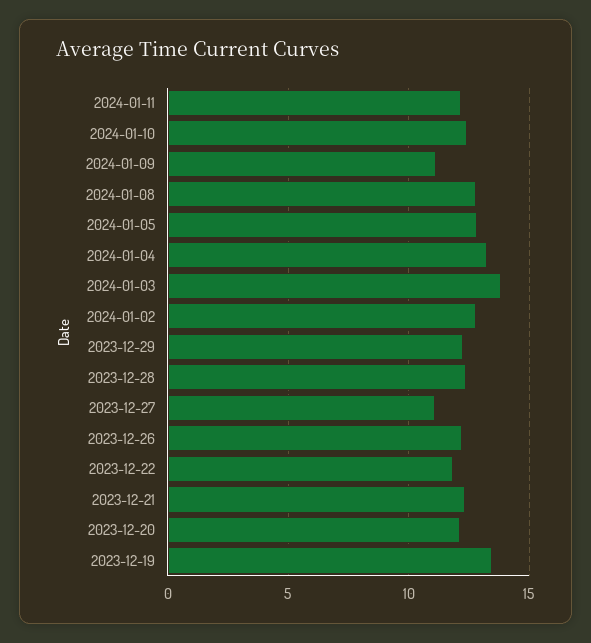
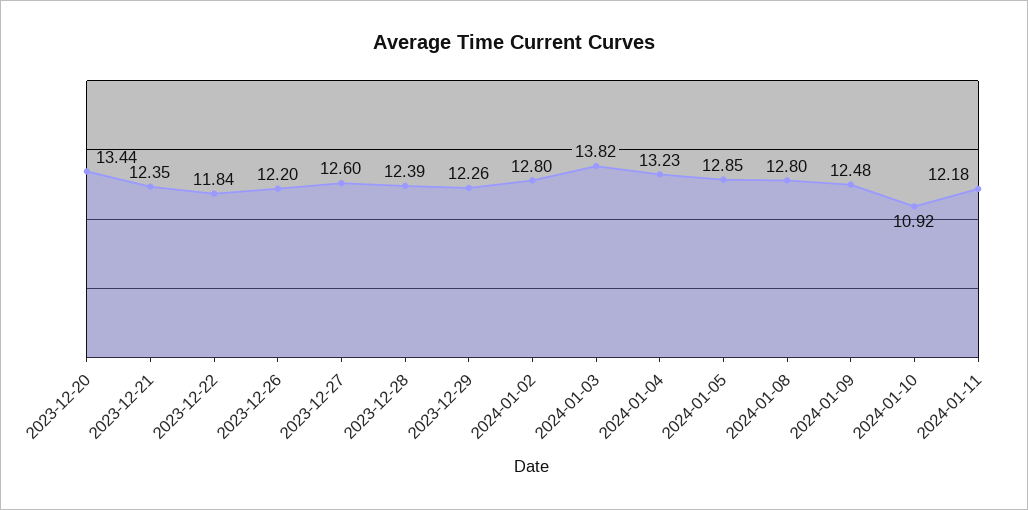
  {
    "2024-01-11": 12.18,
-   "2024-01-10": 12.5,
+   "2024-01-10": 10.92,
-   "2024-01-09": 11,
+   "2024-01-09": 12.48,
    "2024-01-08": 12.8,
    "2024-01-05": 12.85,
    "2024-01-04": 13.23,
    "2024-01-03": 13.82,
    "2024-01-02": 12.8,
    "2023-12-29": 12.26,
    "2023-12-28": 12.39,
-   "2023-12-27": 11,
+   "2023-12-27": 12.6,
    "2023-12-26": 12.2,
    "2023-12-22": 11.84,
    "2023-12-21": 12.35,
-   "2023-12-20": 12,
+   "2023-12-20": 13.44
-   "2023-12-19": 13.5
  }

